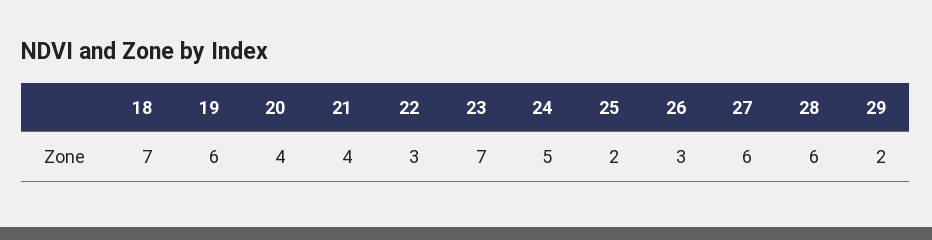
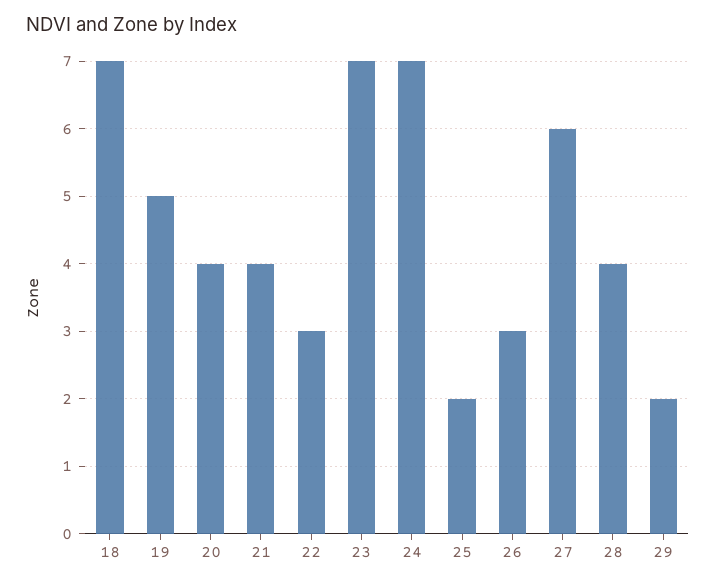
  {
    "18": 7,
-   "19": 6,
+   "19": 5,
    "20": 4,
    "21": 4,
    "22": 3,
    "23": 7,
-   "24": 5,
+   "24": 7,
    "25": 2,
    "26": 3,
    "27": 6,
-   "28": 6,
+   "28": 4,
    "29": 2
  }

